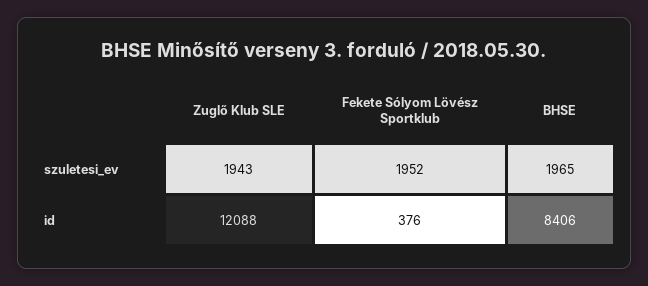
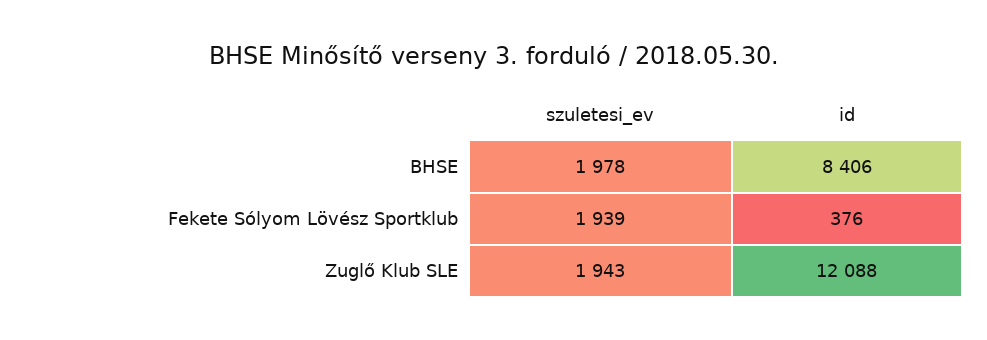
  {
    "Zuglő Klub SLE": {
      "szuletesi_ev": 1943,
      "id": 12088
    },
    "Fekete Sólyom Lövész Sportklub": {
-     "szuletesi_ev": 1952,
+     "szuletesi_ev": 1939,
      "id": 376
    },
    "BHSE": {
-     "szuletesi_ev": 1965,
+     "szuletesi_ev": 1978,
      "id": 8406
    }
  }

